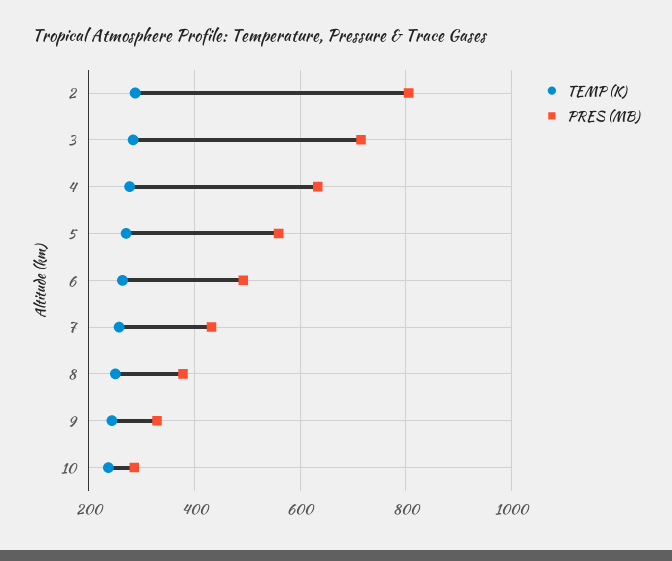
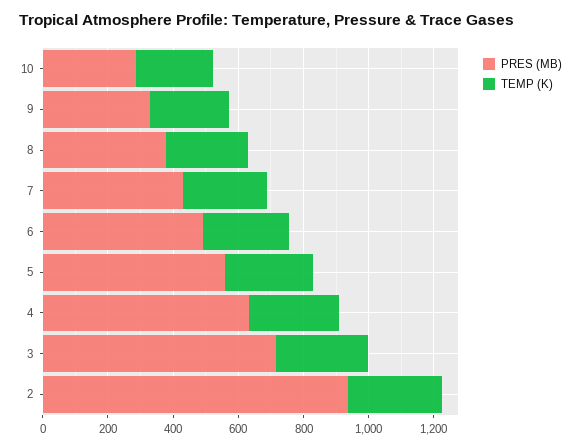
  {
    "TEMP (K)": {
      "2": 280,
      "3": 280,
      "4": 280,
      "5": 280,
      "6": 260,
      "7": 260,
      "8": 260,
      "9": 240,
      "10": 240
    },
    "PRES (MB)": {
-     "2": 800,
+     "2": 950,
      "3": 720,
      "4": 640,
      "5": 560,
      "6": 500,
      "7": 440,
      "8": 380,
      "9": 320,
      "10": 280
    }
  }

